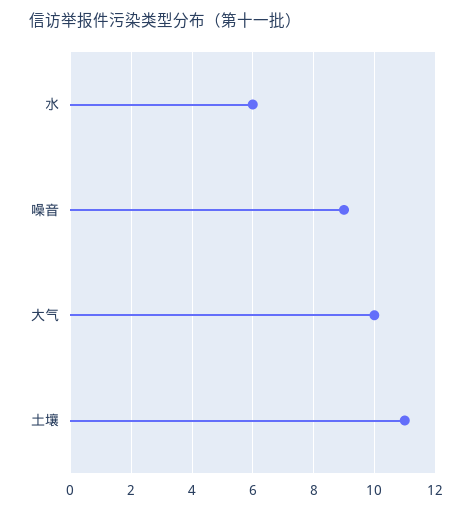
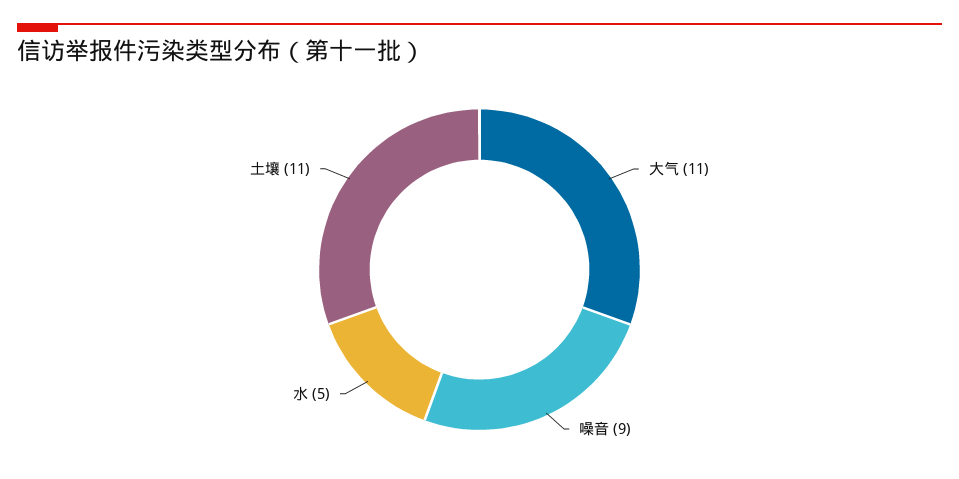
  {
-   "水": 6,
+   "水": 5,
    "噪音": 9,
-   "大气": 10,
+   "大气": 11,
    "土壤": 11
  }

